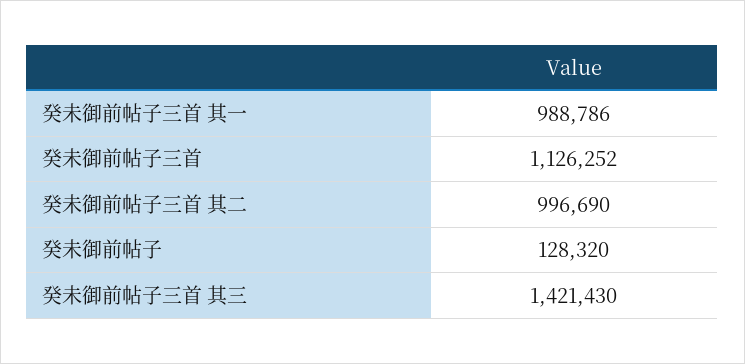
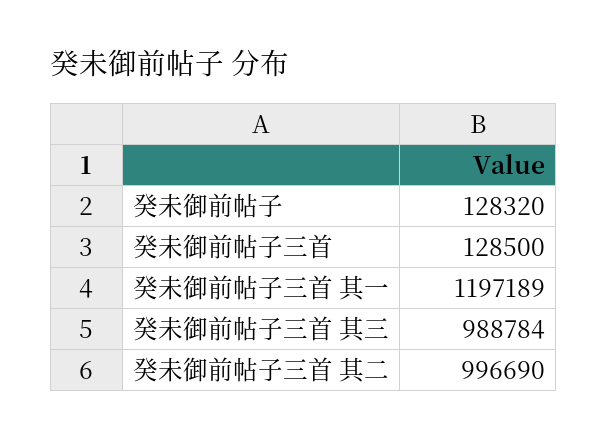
  {
-   "癸未御前帖子三首 其一": 988786,
+   "癸未御前帖子三首 其一": 1197189,
-   "癸未御前帖子三首": 1126252,
+   "癸未御前帖子三首": 128500,
    "癸未御前帖子三首 其二": 996690,
    "癸未御前帖子": 128320,
-   "癸未御前帖子三首 其三": 1421430
+   "癸未御前帖子三首 其三": 988784
  }

